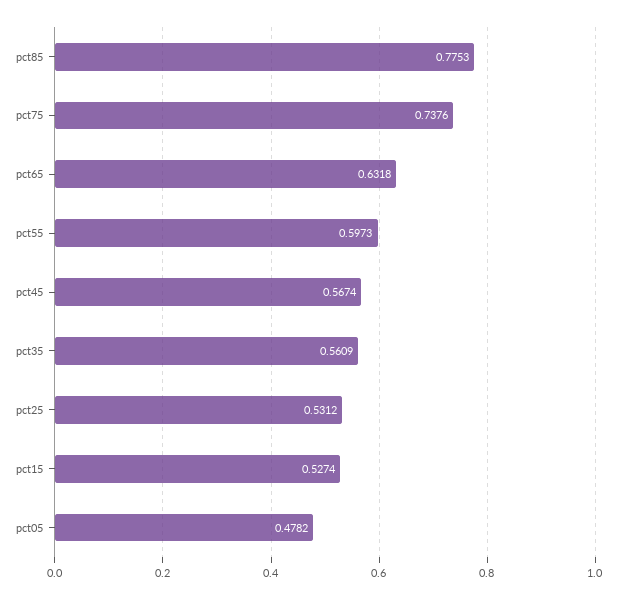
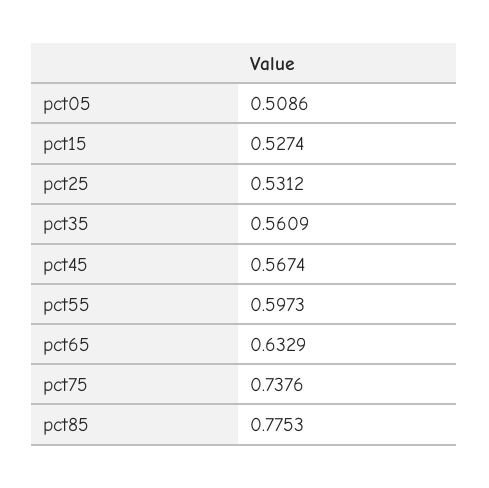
  {
    "pct85": 0.7753,
    "pct75": 0.7376,
-   "pct65": 0.6318,
+   "pct65": 0.6329,
    "pct55": 0.5973,
    "pct45": 0.5674,
    "pct35": 0.5609,
    "pct25": 0.5312,
    "pct15": 0.5274,
-   "pct05": 0.4782
+   "pct05": 0.5086
  }

